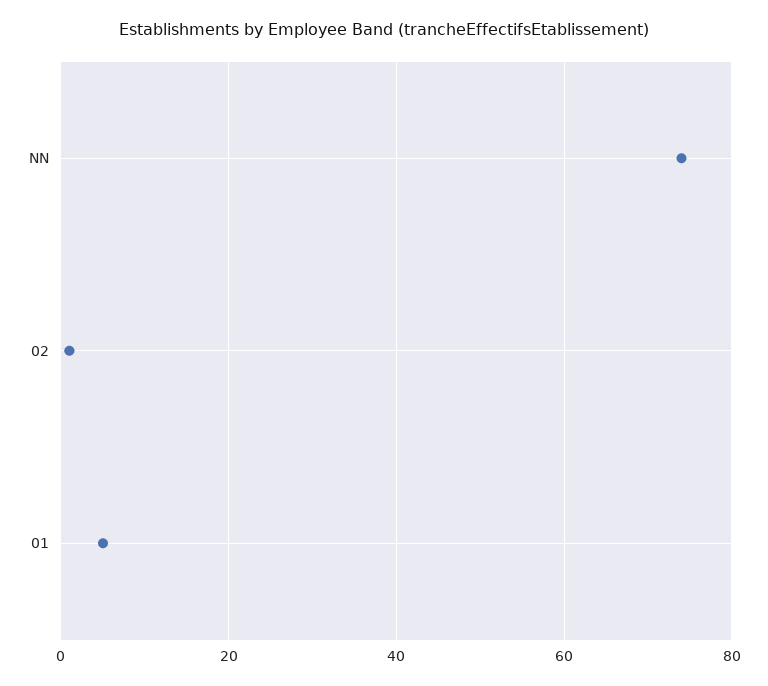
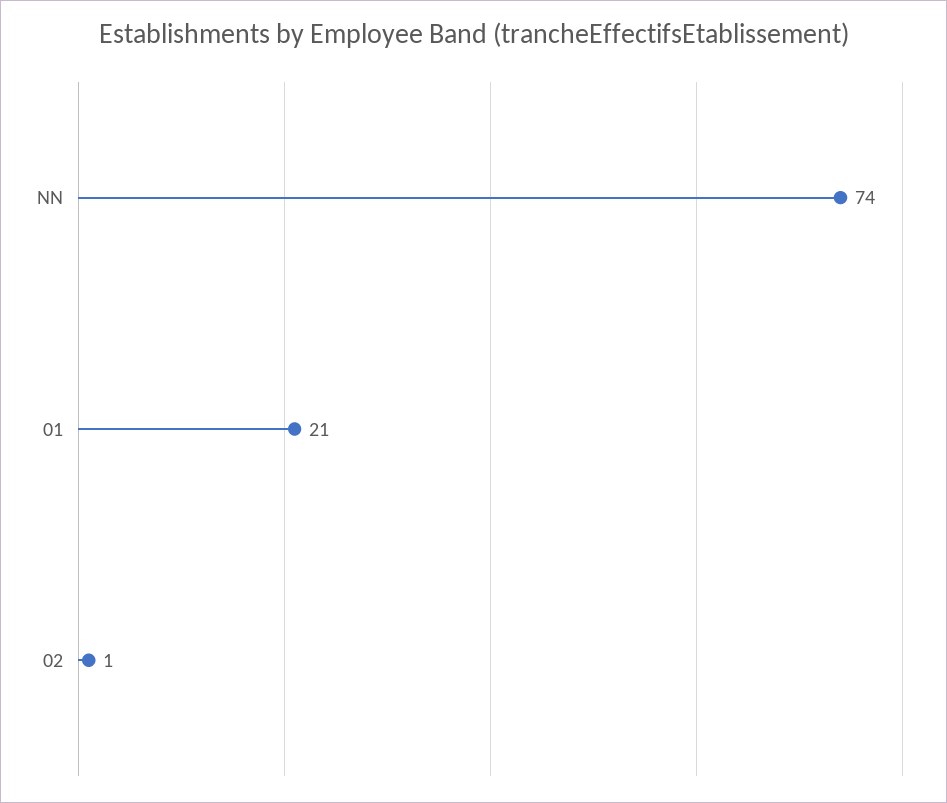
  {
    "NN": 74,
    "02": 1,
-   "01": 5
+   "01": 21
  }

